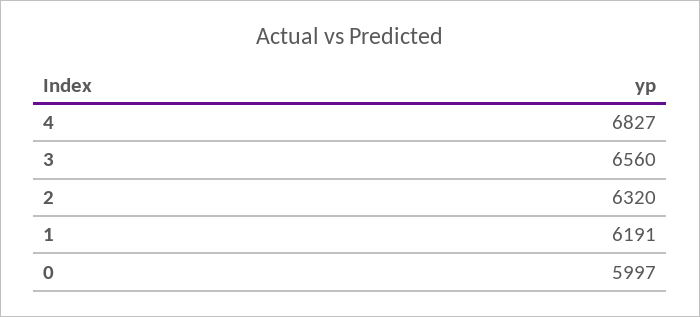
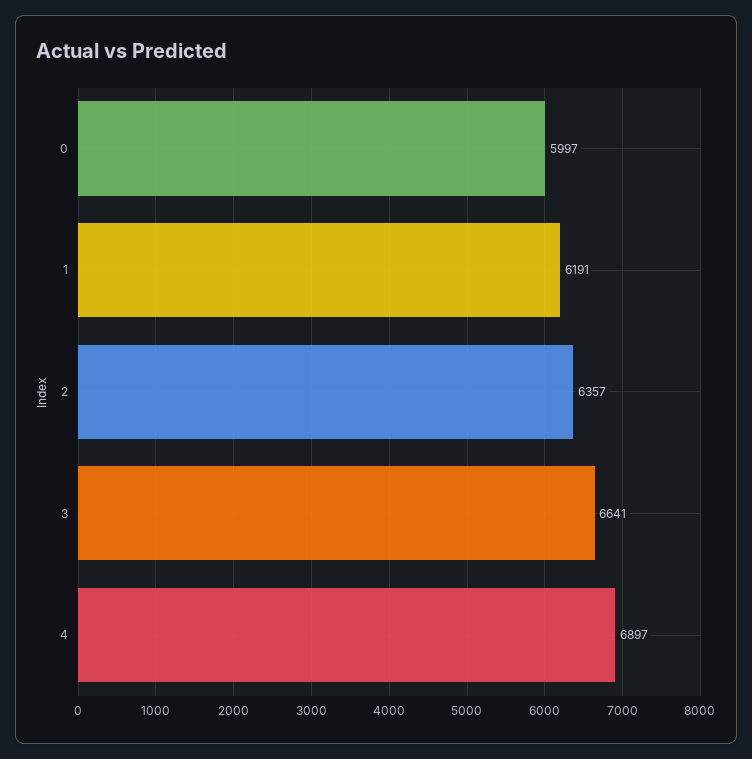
  {
-   "4": 6827,
+   "4": 6897,
-   "3": 6560,
+   "3": 6641,
-   "2": 6320,
+   "2": 6357,
    "1": 6191,
    "0": 5997
  }

